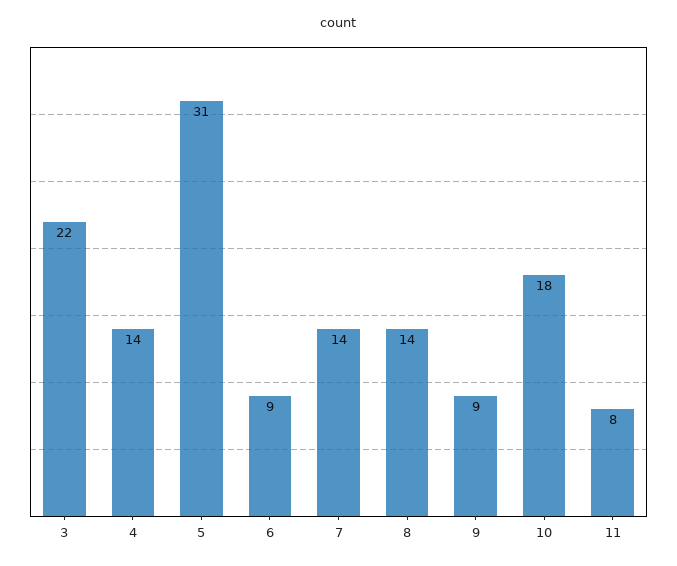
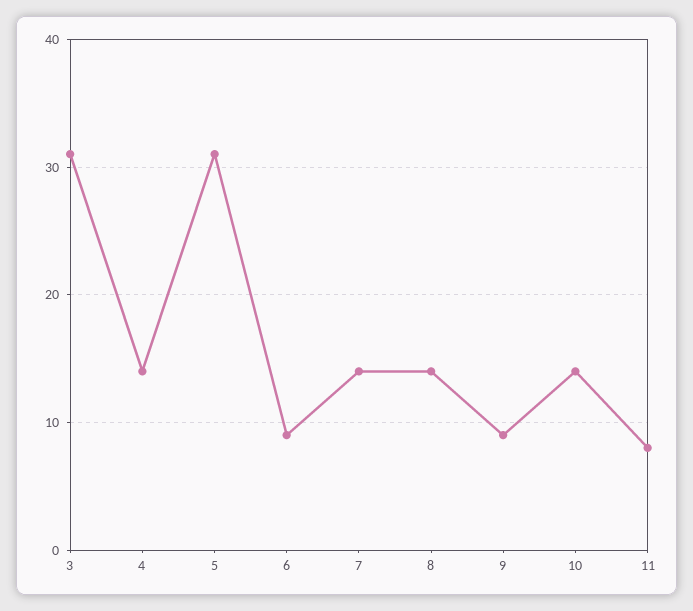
  {
-   "3": 22,
+   "3": 31,
    "4": 14,
    "5": 31,
    "6": 9,
    "7": 14,
    "8": 14,
    "9": 9,
-   "10": 18,
+   "10": 14,
    "11": 8
  }

